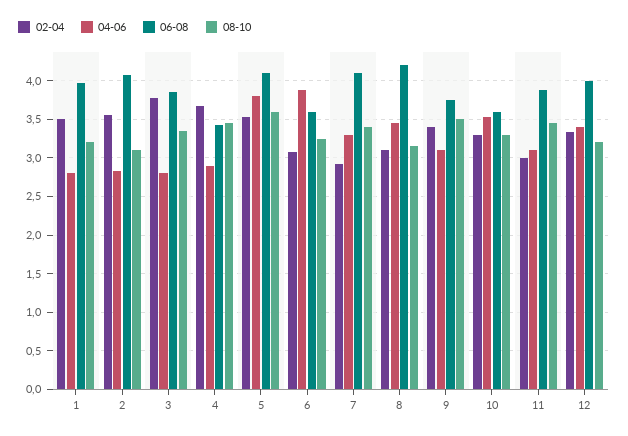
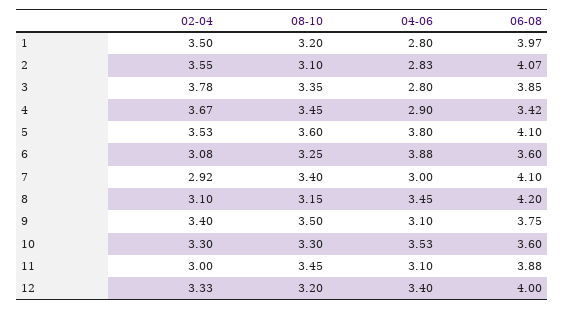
  {
    "02-04": {
      "1": 3.5,
      "2": 3.55,
      "3": 3.78,
      "4": 3.67,
      "5": 3.53,
      "6": 3.08,
      "7": 2.92,
      "8": 3.1,
      "9": 3.4,
      "10": 3.3,
      "11": 3,
      "12": 3.33
    },
    "04-06": {
      "1": 2.8,
      "2": 2.83,
      "3": 2.8,
      "4": 2.9,
      "5": 3.8,
      "6": 3.88,
-     "7": 3.3,
+     "7": 3,
      "8": 3.45,
      "9": 3.1,
      "10": 3.53,
      "11": 3.1,
      "12": 3.4
    },
    "06-08": {
      "1": 3.97,
      "2": 4.07,
      "3": 3.85,
      "4": 3.42,
      "5": 4.1,
      "6": 3.6,
      "7": 4.1,
      "8": 4.2,
      "9": 3.75,
      "10": 3.6,
      "11": 3.88,
      "12": 4
    },
    "08-10": {
      "1": 3.2,
      "2": 3.1,
      "3": 3.35,
      "4": 3.45,
      "5": 3.6,
      "6": 3.25,
      "7": 3.4,
      "8": 3.15,
      "9": 3.5,
      "10": 3.3,
      "11": 3.45,
      "12": 3.2
    }
  }

